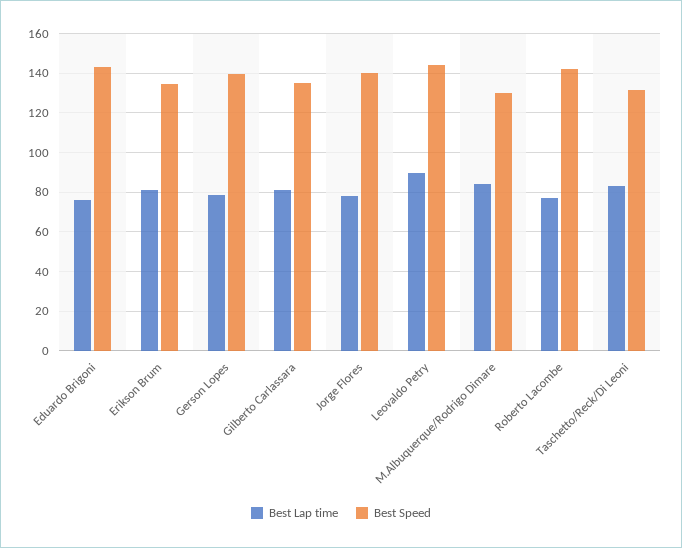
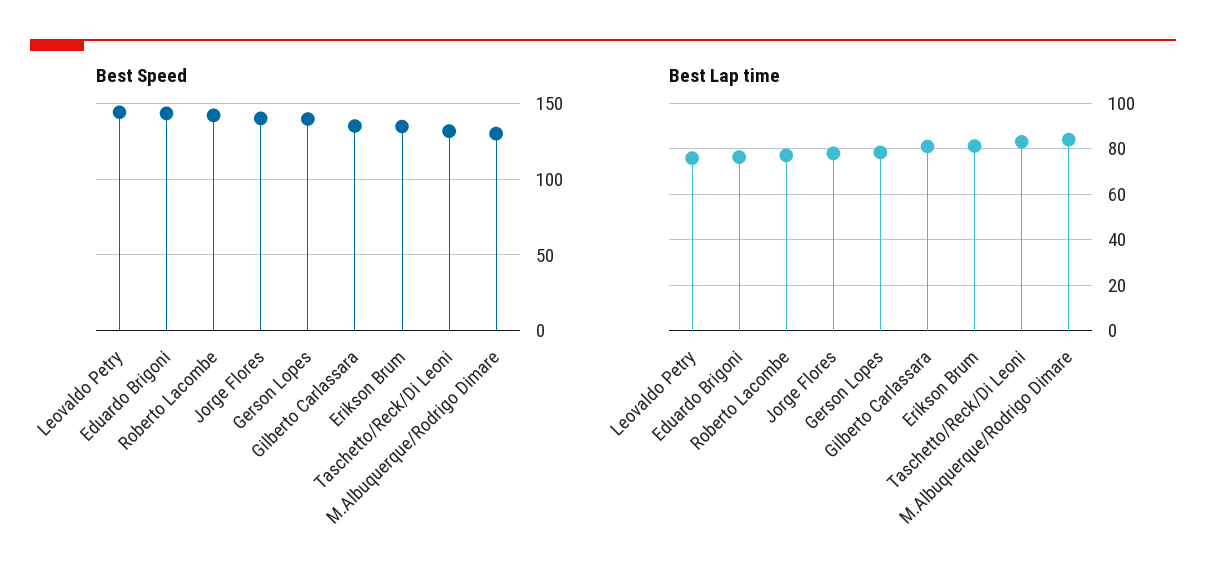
  {
    "Best Lap time": {
      "Eduardo Brigoni": 75,
      "Erikson Brum": 80,
      "Gerson Lopes": 80,
      "Gilberto Carlassara": 80,
      "Jorge Flores": 80,
-     "Leovaldo Petry": 90,
+     "Leovaldo Petry": 75,
      "M.Albuquerque/Rodrigo Dimare": 85,
      "Roberto Lacombe": 75,
      "Taschetto/Reck/Di Leoni": 85
    },
    "Best Speed": {
      "Eduardo Brigoni": 145,
      "Erikson Brum": 135,
      "Gerson Lopes": 140,
      "Gilberto Carlassara": 135,
      "Jorge Flores": 140,
      "Leovaldo Petry": 145,
      "M.Albuquerque/Rodrigo Dimare": 130,
      "Roberto Lacombe": 140,
      "Taschetto/Reck/Di Leoni": 130
    }
  }

